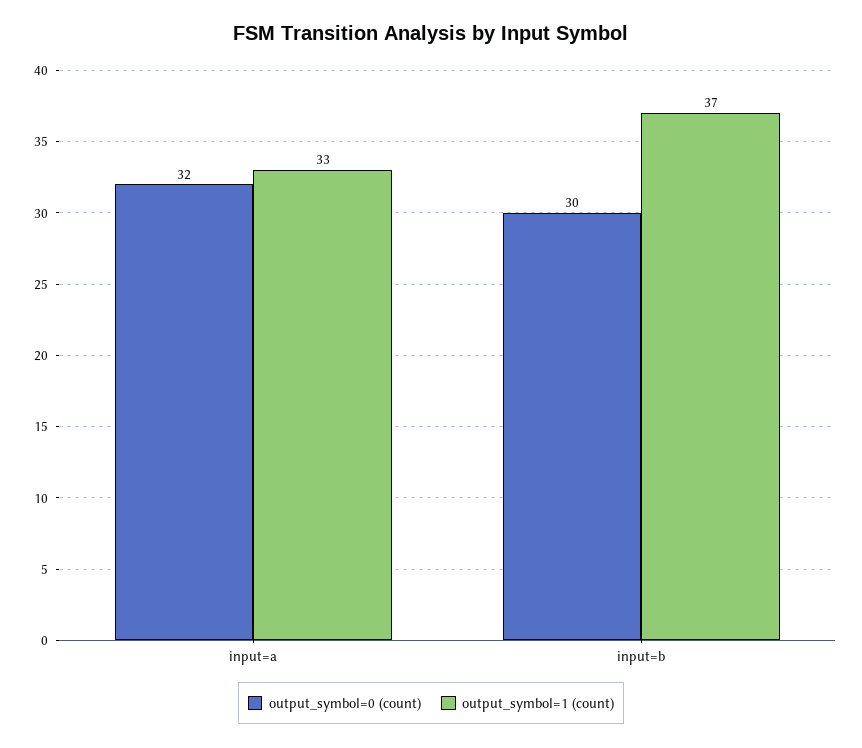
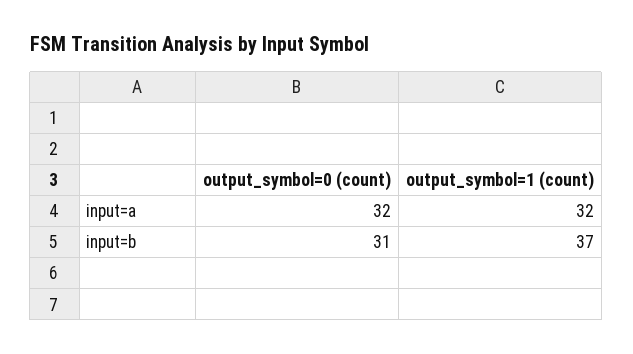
  {
    "output_symbol=0 (count)": {
      "input=a": 32,
-     "input=b": 30
+     "input=b": 31
    },
    "output_symbol=1 (count)": {
-     "input=a": 33,
+     "input=a": 32,
      "input=b": 37
    }
  }

